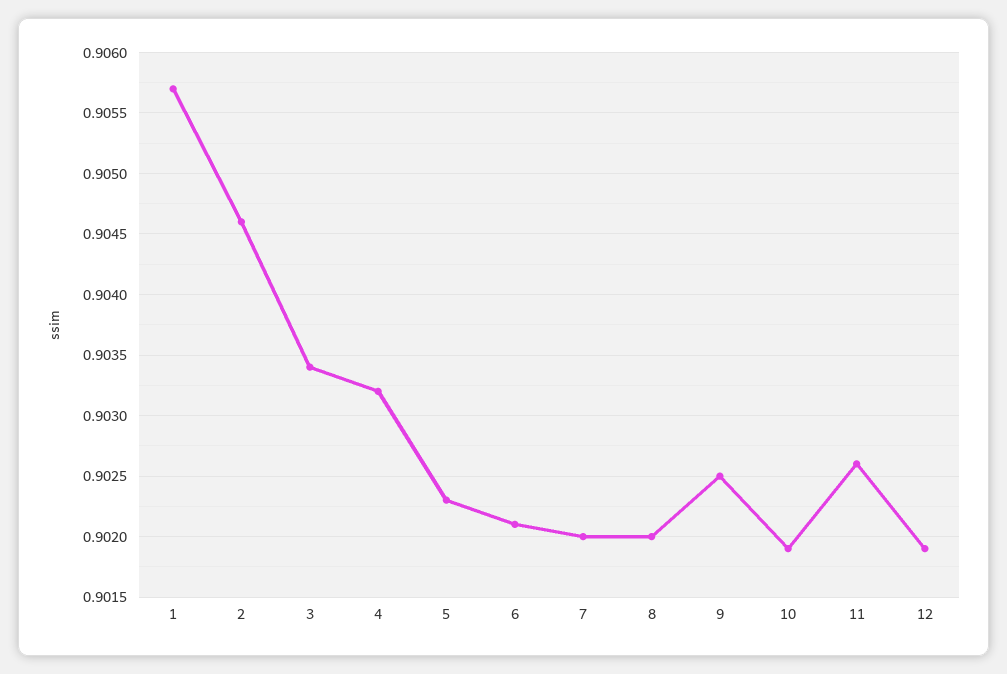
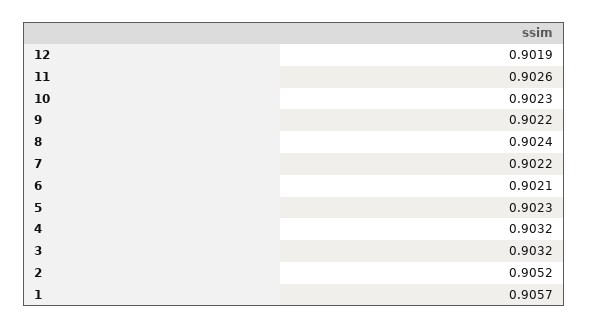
  {
    "1": 0.9057,
-   "2": 0.9046,
+   "2": 0.9052,
-   "3": 0.9034,
+   "3": 0.9032,
    "4": 0.9032,
    "5": 0.9023,
    "6": 0.9021,
-   "7": 0.902,
+   "7": 0.9022,
-   "8": 0.902,
+   "8": 0.9024,
-   "9": 0.9025,
+   "9": 0.9022,
-   "10": 0.9019,
+   "10": 0.9023,
    "11": 0.9026,
    "12": 0.9019
  }

